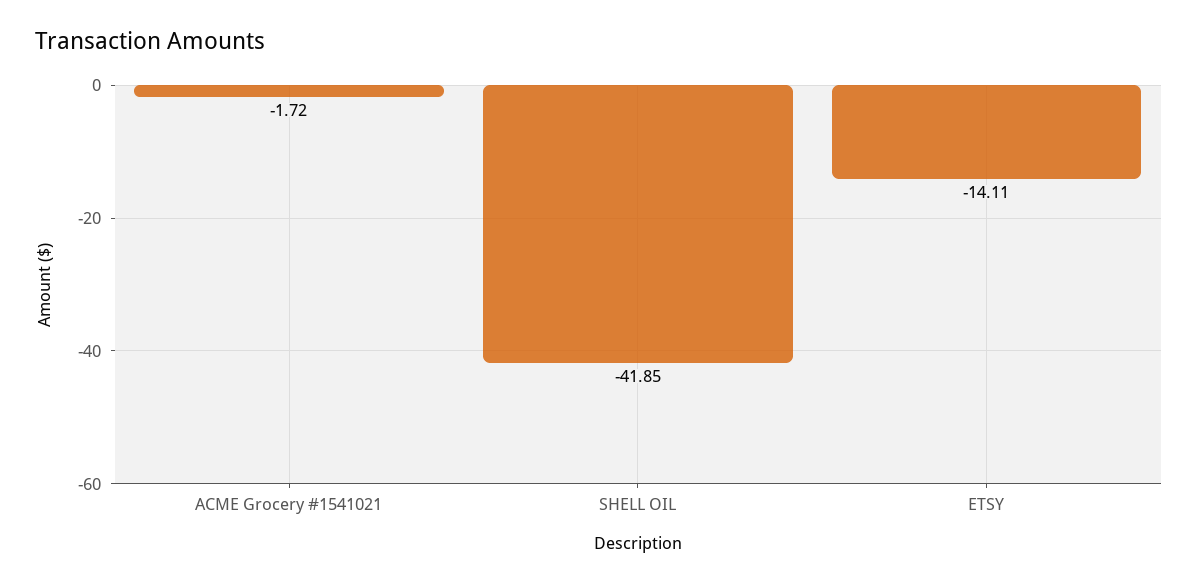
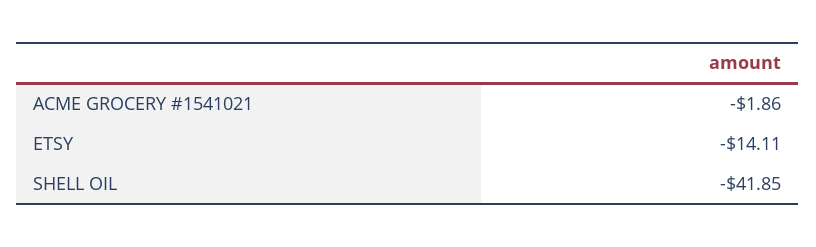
  {
-   "ACME Grocery #1541021": -1.72,
+   "ACME Grocery #1541021": -1.86,
    "SHELL OIL": -41.85,
    "ETSY": -14.11
  }

